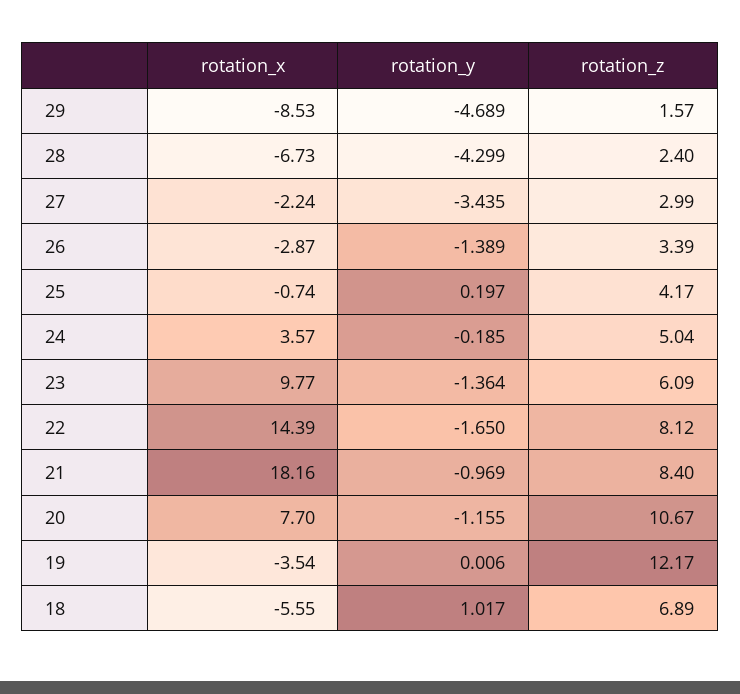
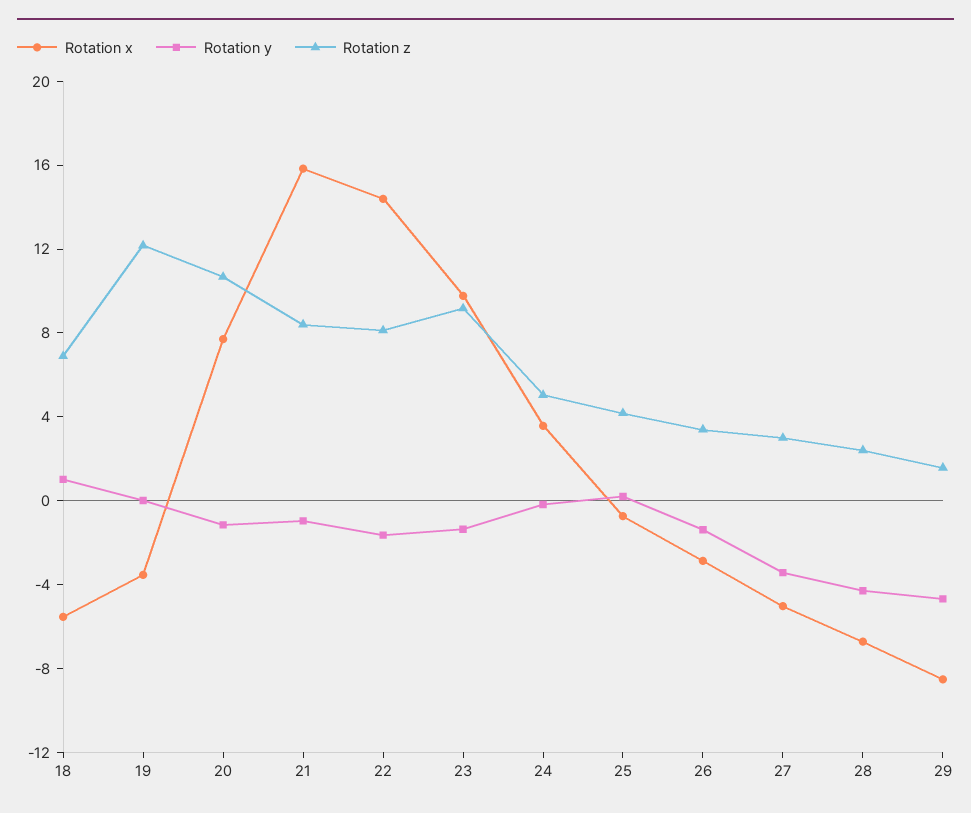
  {
    "rotation_x": {
      "29": -8.53,
      "28": -6.73,
-     "27": -2.24,
+     "27": -5,
      "26": -2.87,
      "25": -0.74,
      "24": 3.57,
      "23": 9.77,
      "22": 14.39,
-     "21": 18.16,
+     "21": 16,
      "20": 7.7,
      "19": -3.54,
      "18": -5.55
    },
    "rotation_y": {
      "29": -4.689,
      "28": -4.299,
      "27": -3.435,
      "26": -1.389,
      "25": 0.197,
      "24": -0.185,
      "23": -1.364,
      "22": -1.65,
      "21": -0.969,
      "20": -1.155,
      "19": 0.006,
      "18": 1.017
    },
    "rotation_z": {
      "29": 1.57,
      "28": 2.4,
      "27": 2.99,
      "26": 3.39,
      "25": 4.17,
      "24": 5.04,
-     "23": 6.09,
+     "23": 9,
      "22": 8.12,
      "21": 8.4,
      "20": 10.67,
      "19": 12.17,
      "18": 6.89
    }
  }

